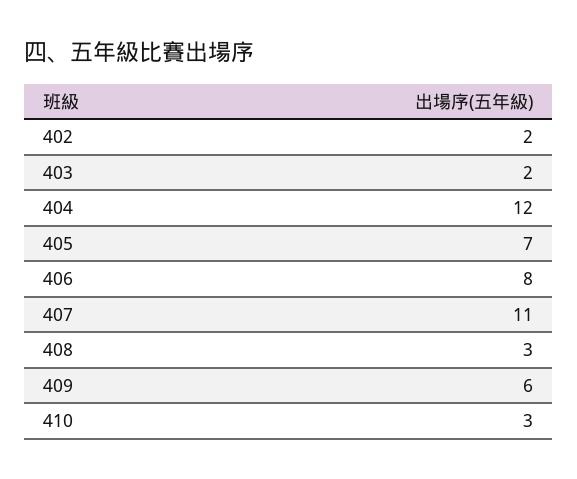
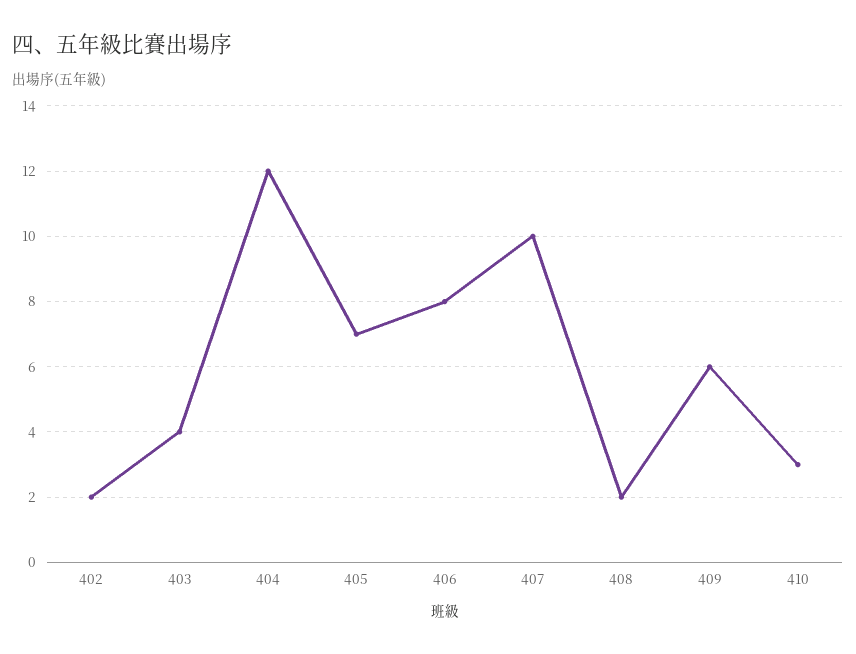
  {
    "402": 2,
-   "403": 2,
+   "403": 4,
    "404": 12,
    "405": 7,
    "406": 8,
-   "407": 11,
+   "407": 10,
-   "408": 3,
+   "408": 2,
    "409": 6,
    "410": 3
  }

